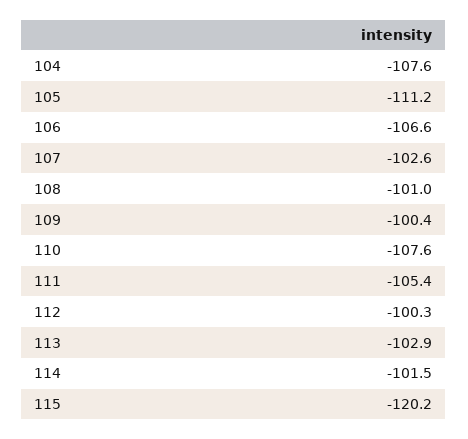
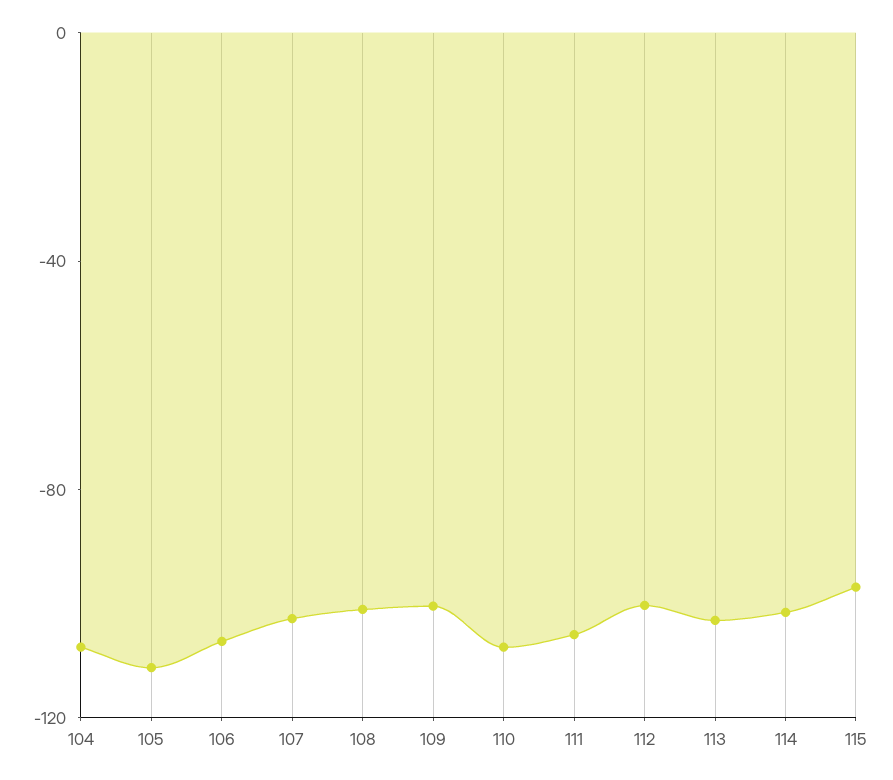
  {
    "104": -107.6,
    "105": -111.2,
    "106": -106.6,
    "107": -102.6,
    "108": -101,
    "109": -100.4,
    "110": -107.6,
    "111": -105.4,
    "112": -100.3,
    "113": -102.9,
    "114": -101.5,
-   "115": -120.2
+   "115": -100
  }

